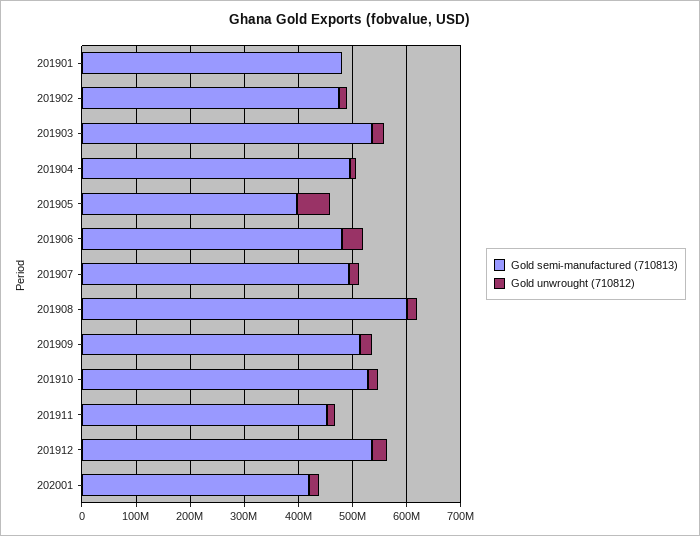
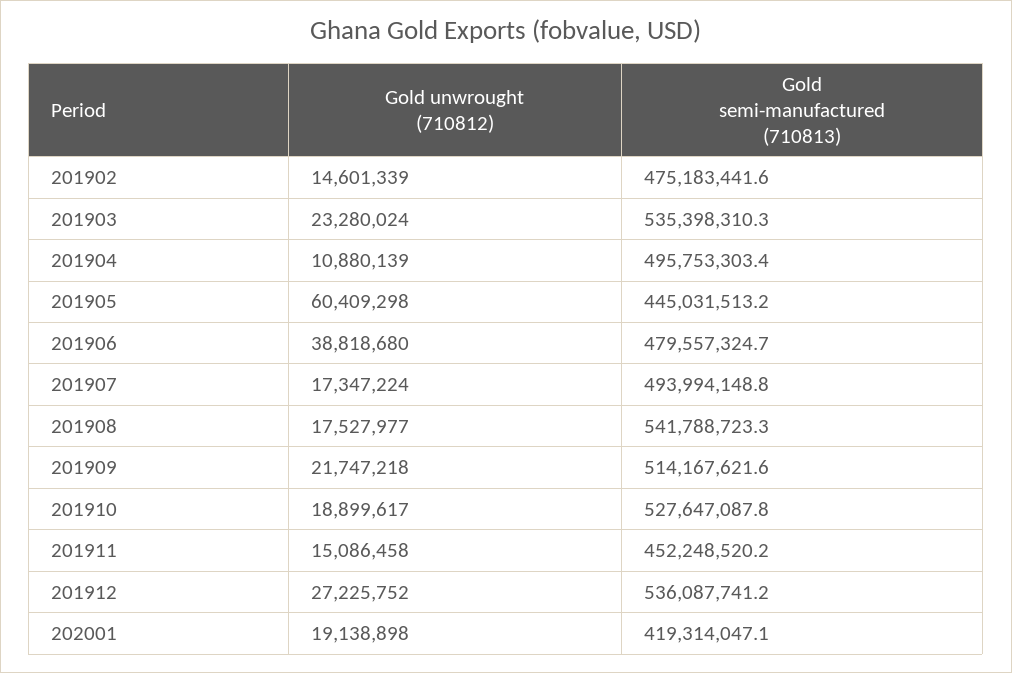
  {
    "Gold semi-manufactured (710813)": {
-     "201901": 480000000,
      "201902": 475183441.6,
      "201903": 535398310.3,
      "201904": 495753303.4,
-     "201905": 400000000,
+     "201905": 445031513.2,
      "201906": 479557324.7,
      "201907": 493994148.8,
-     "201908": 600000000,
+     "201908": 541788723.3,
      "201909": 514167621.6,
      "201910": 527647087.8,
      "201911": 452248520.2,
      "201912": 536087741.2,
      "202001": 419314047.1
    },
    "Gold unwrought (710812)": {
-     "201901": 0,
      "201902": 14601339,
      "201903": 23280024,
      "201904": 10880139,
      "201905": 60409298,
      "201906": 38818680,
      "201907": 17347224,
      "201908": 17527977,
      "201909": 21747218,
      "201910": 18899617,
      "201911": 15086458,
      "201912": 27225752,
      "202001": 19138898
    }
  }

